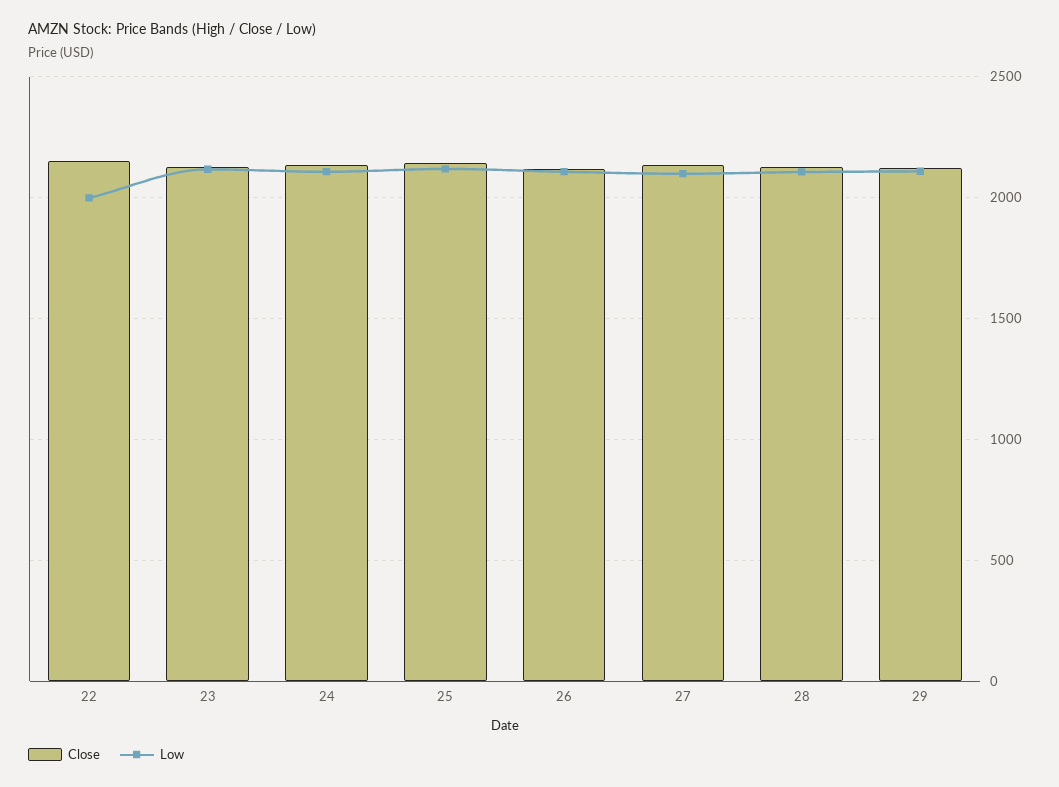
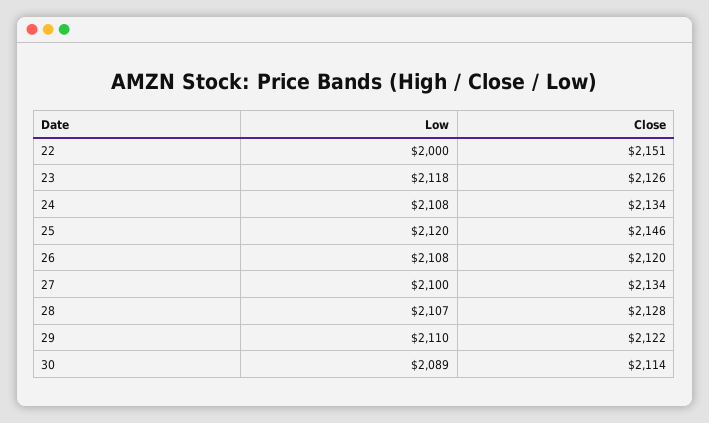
  {
    "Close": {
      "22": 2151,
      "23": 2126,
      "24": 2134,
      "25": 2146,
      "26": 2120,
      "27": 2134,
      "28": 2128,
-     "29": 2122
+     "29": 2122,
+     "30": 2114
    },
    "Low": {
      "22": 2000,
      "23": 2118,
      "24": 2108,
      "25": 2120,
      "26": 2108,
      "27": 2100,
      "28": 2107,
-     "29": 2110
+     "29": 2110,
+     "30": 2089
    }
  }

